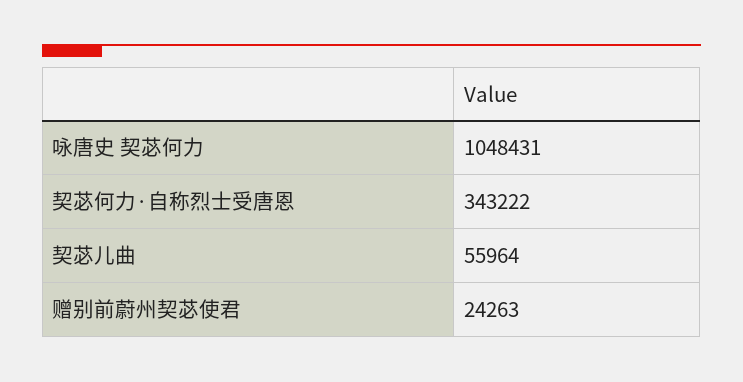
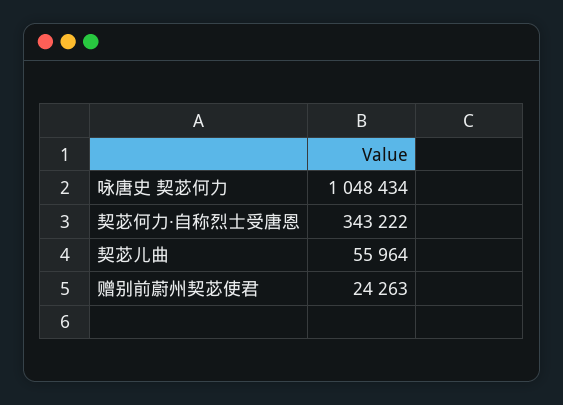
  {
-   "咏唐史 契苾何力": 1048431,
+   "咏唐史 契苾何力": 1048434,
    "契苾何力·自称烈士受唐恩": 343222,
    "契苾儿曲": 55964,
    "赠别前蔚州契苾使君": 24263
  }

